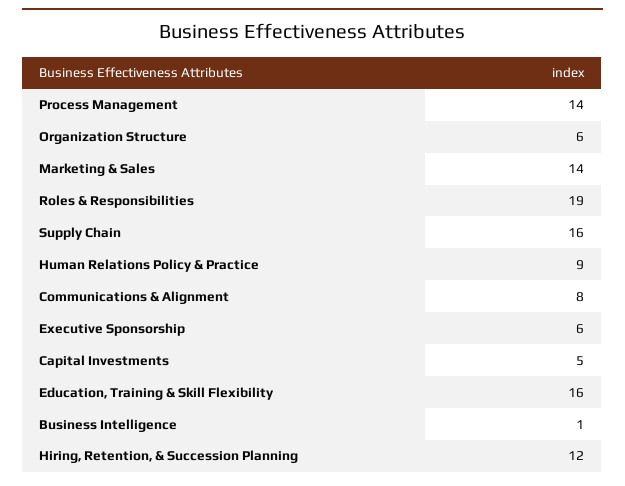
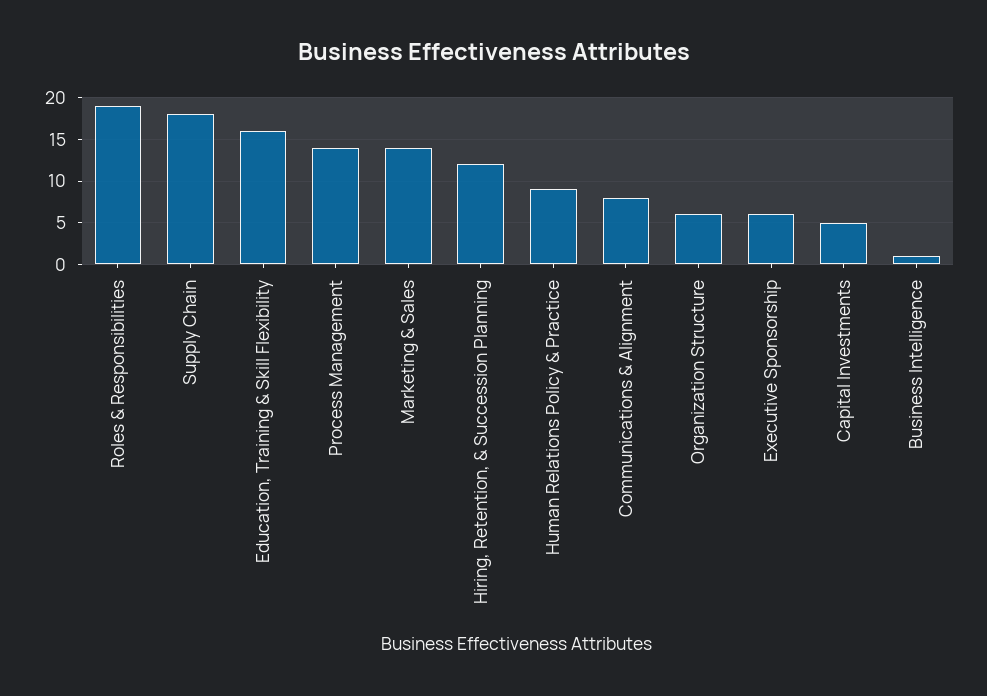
  {
    "Process Management": 14,
    "Organization Structure": 6,
    "Marketing & Sales": 14,
    "Roles & Responsibilities": 19,
-   "Supply Chain": 16,
+   "Supply Chain": 18,
    "Human Relations Policy & Practice": 9,
    "Communications & Alignment": 8,
    "Executive Sponsorship": 6,
    "Capital Investments": 5,
    "Education, Training & Skill Flexibility": 16,
    "Business Intelligence": 1,
    "Hiring, Retention, & Succession Planning": 12
  }

